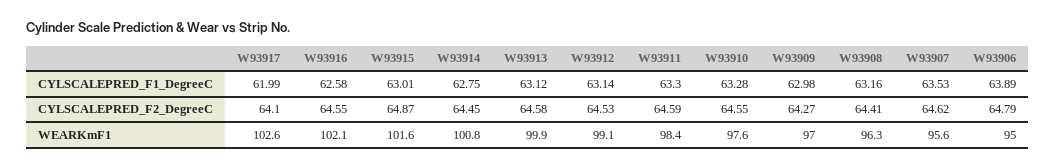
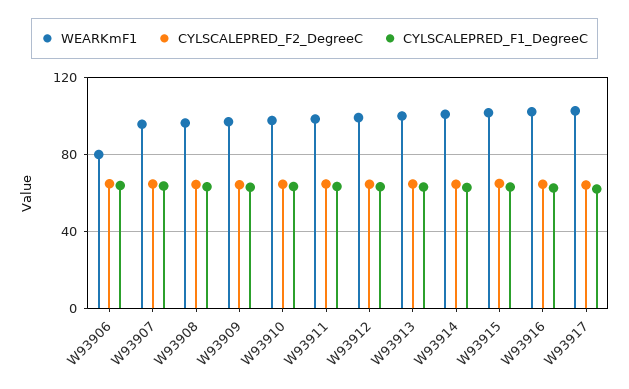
  {
    "CYLSCALEPRED_F1_DegreeC": {
      "W93917": 61.99,
      "W93916": 62.58,
      "W93915": 63.01,
      "W93914": 62.75,
      "W93913": 63.12,
      "W93912": 63.14,
      "W93911": 63.3,
      "W93910": 63.28,
      "W93909": 62.98,
      "W93908": 63.16,
      "W93907": 63.53,
      "W93906": 63.89
    },
    "CYLSCALEPRED_F2_DegreeC": {
      "W93917": 64.1,
      "W93916": 64.55,
      "W93915": 64.87,
      "W93914": 64.45,
      "W93913": 64.58,
      "W93912": 64.53,
      "W93911": 64.59,
      "W93910": 64.55,
      "W93909": 64.27,
      "W93908": 64.41,
      "W93907": 64.62,
      "W93906": 64.79
    },
    "WEARKmF1": {
      "W93917": 102.6,
      "W93916": 102.1,
      "W93915": 101.6,
      "W93914": 100.8,
      "W93913": 99.9,
      "W93912": 99.1,
      "W93911": 98.4,
      "W93910": 97.6,
      "W93909": 97,
      "W93908": 96.3,
      "W93907": 95.6,
-     "W93906": 95
+     "W93906": 80
    }
  }

